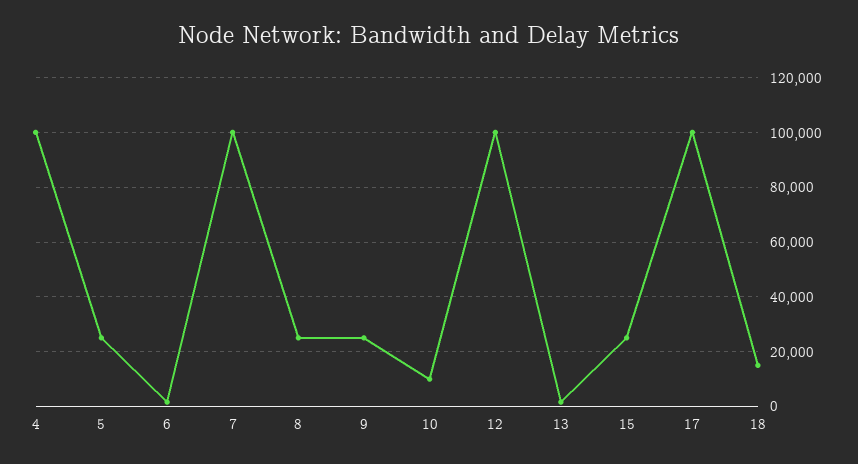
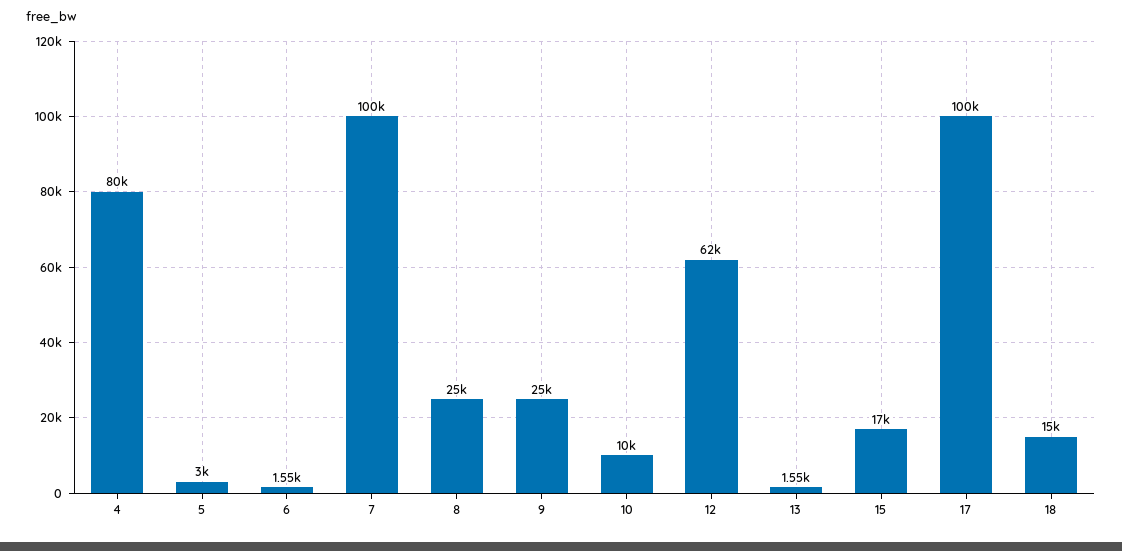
  {
-   "4": 100000,
+   "4": 80000,
-   "5": 25000,
+   "5": 3000,
    "6": 1550,
    "7": 100000,
    "8": 25000,
    "9": 25000,
    "10": 10000,
-   "12": 100000,
+   "12": 62000,
    "13": 1550,
-   "15": 25000,
+   "15": 17000,
    "17": 100000,
    "18": 15000
  }

